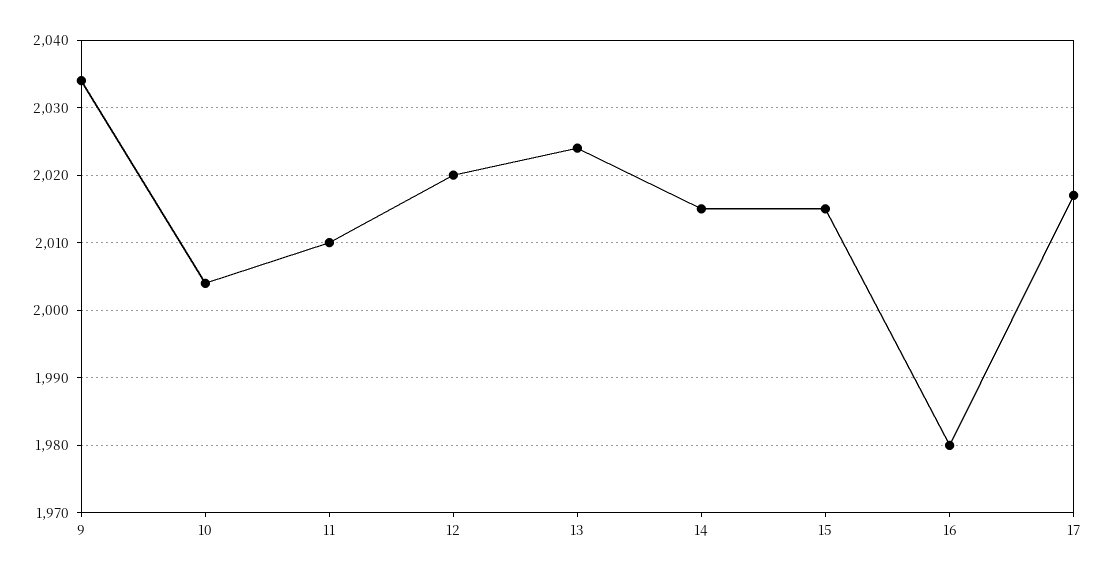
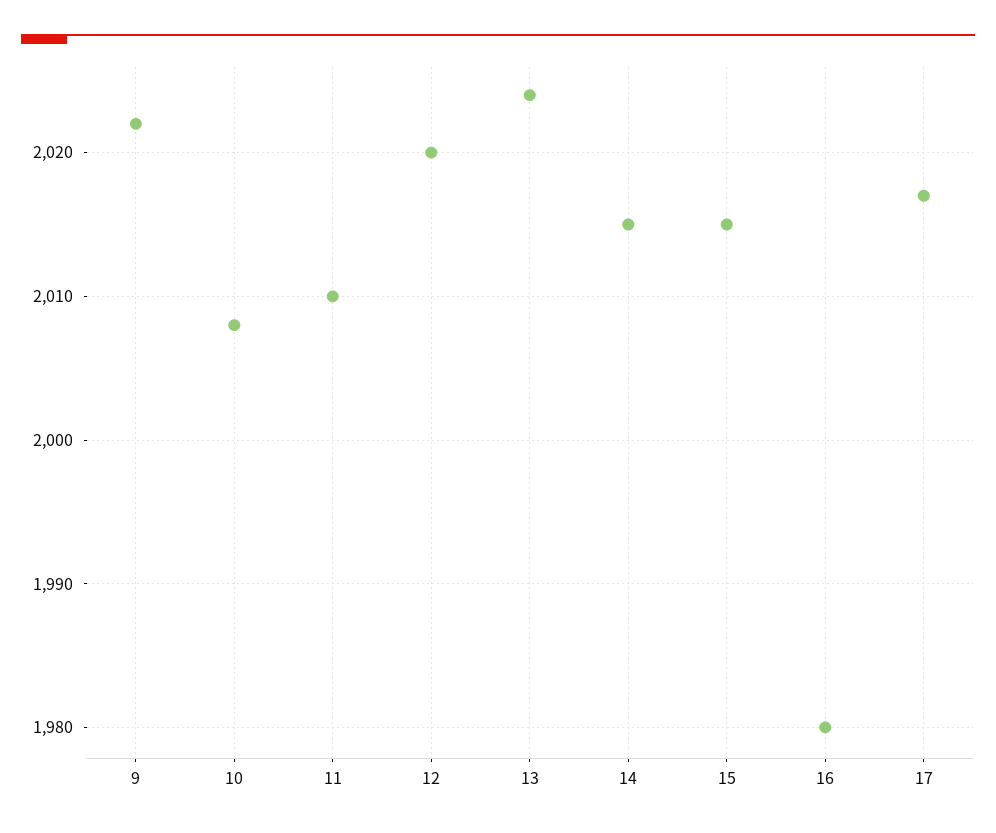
  {
-   "9": 2034,
+   "9": 2022,
-   "10": 2004,
+   "10": 2008,
    "11": 2010,
    "12": 2020,
    "13": 2024,
    "14": 2015,
    "15": 2015,
    "16": 1980,
    "17": 2017
  }

